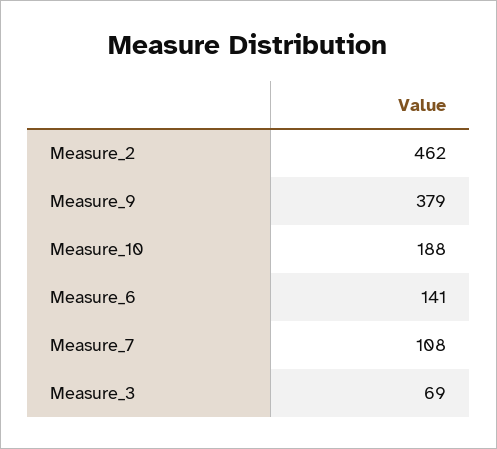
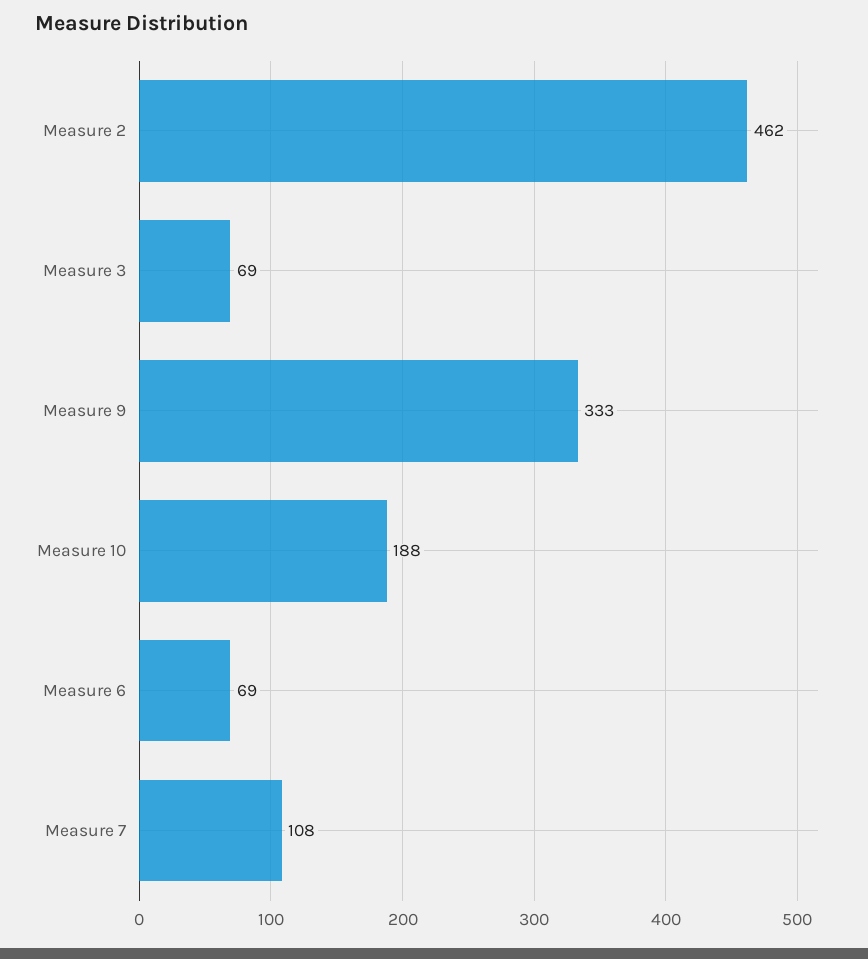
  {
    "Measure_2": 462,
-   "Measure_9": 379,
+   "Measure_9": 333,
    "Measure_10": 188,
-   "Measure_6": 141,
+   "Measure_6": 69,
    "Measure_7": 108,
    "Measure_3": 69
  }

